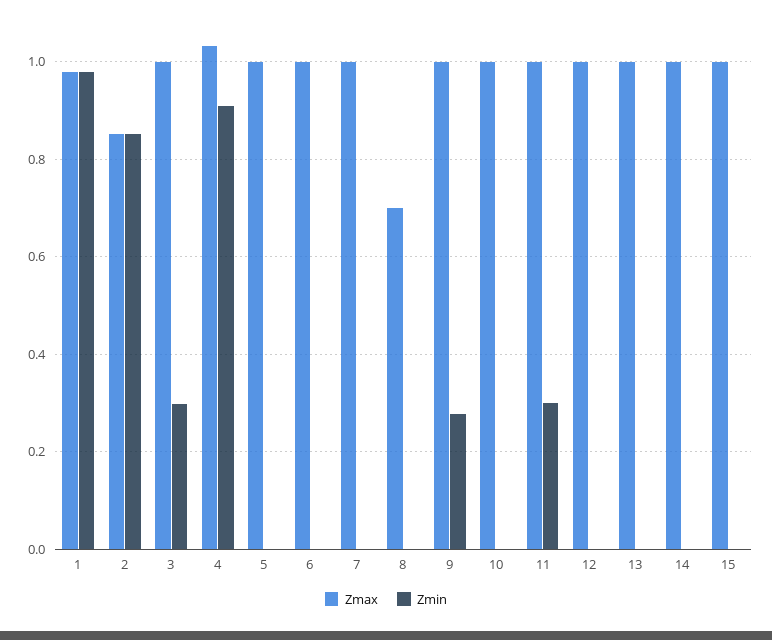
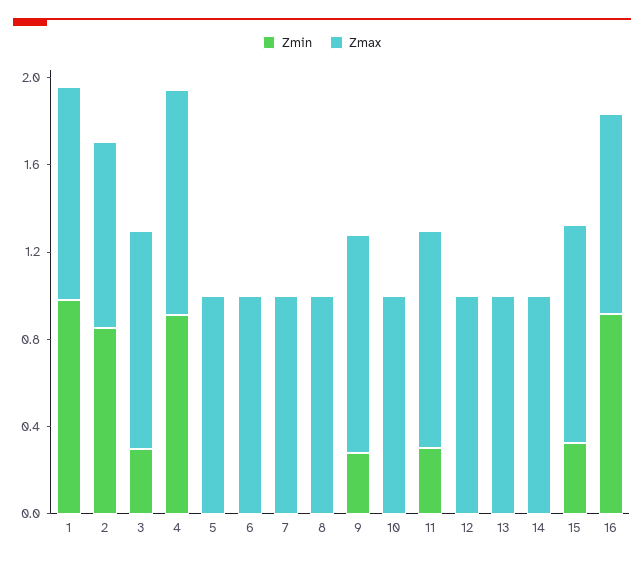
  {
    "Zmax": {
      "1": 0.98,
      "2": 0.86,
      "3": 1,
      "4": 1.04,
      "5": 1,
      "6": 1,
      "7": 1,
-     "8": 0.7,
+     "8": 1,
      "9": 1,
      "10": 1,
      "11": 1,
      "12": 1,
      "13": 1,
      "14": 1,
-     "15": 1
+     "15": 1,
+     "16": 0.9
    },
    "Zmin": {
      "1": 0.98,
      "2": 0.86,
      "3": 0.3,
      "4": 0.92,
      "5": 0,
      "6": 0,
      "7": 0,
      "8": 0,
      "9": 0.28,
      "10": 0,
      "11": 0.3,
      "12": 0,
      "13": 0,
      "14": 0,
-     "15": 0
+     "15": 0.3,
+     "16": 0.9
    }
  }

